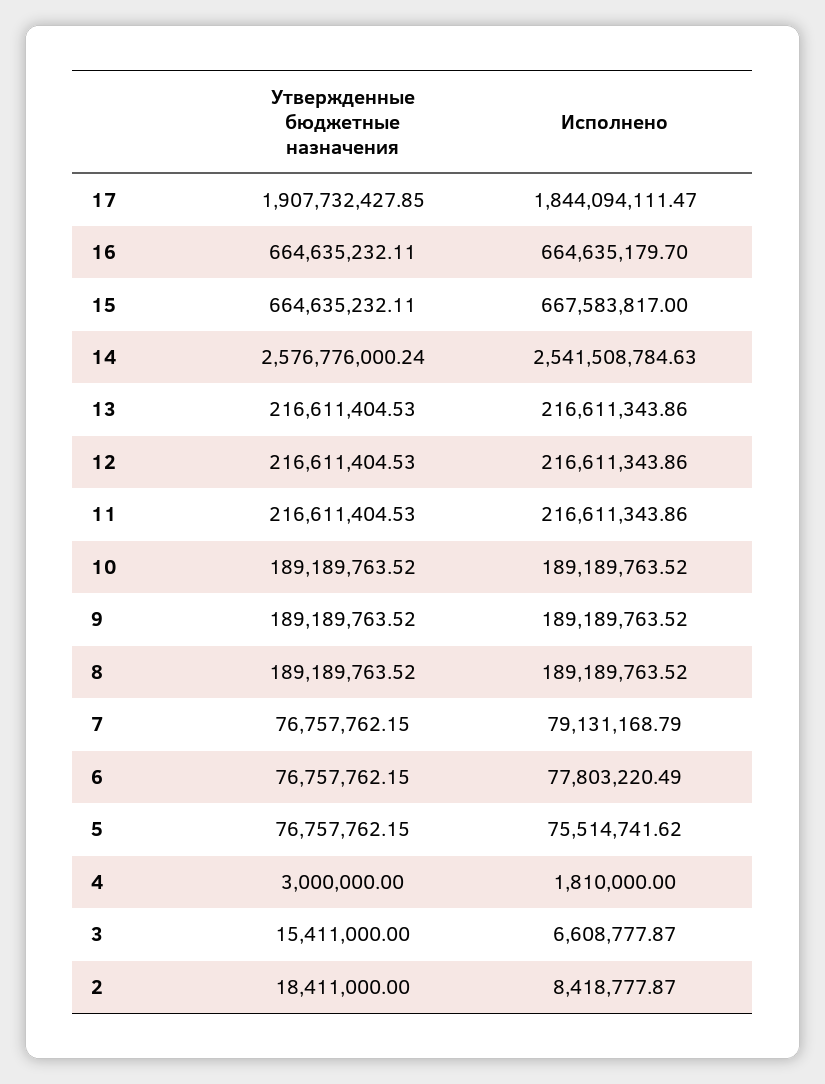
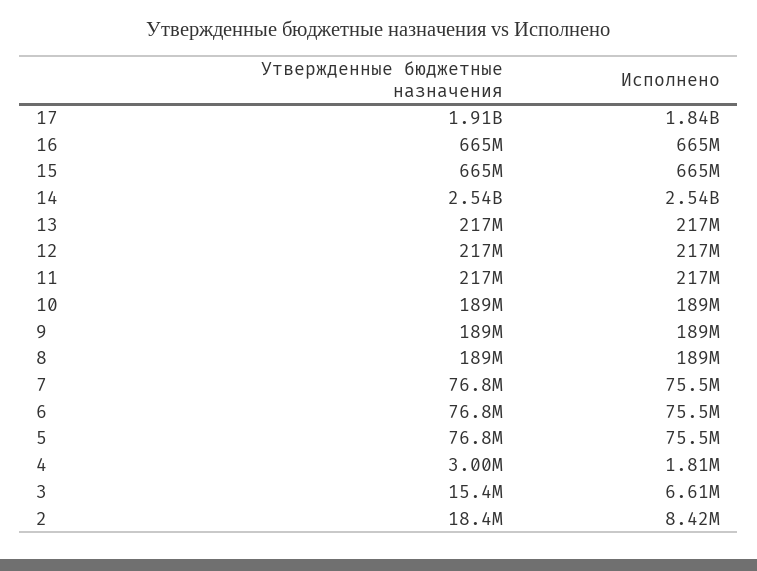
  {
    "Утвержденные бюджетные назначения": {
      "17": 1907732427.85,
      "16": 664635232.11,
      "15": 664635232.11,
-     "14": 2576776000.24,
+     "14": 2540000000,
      "13": 216611404.53,
      "12": 216611404.53,
      "11": 216611404.53,
      "10": 189189763.52,
      "9": 189189763.52,
      "8": 189189763.52,
      "7": 76757762.15,
      "6": 76757762.15,
      "5": 76757762.15,
      "4": 3000000,
      "3": 15411000,
      "2": 18411000
    },
    "Исполнено": {
      "17": 1844094111.47,
      "16": 664635179.7,
-     "15": 667583817,
+     "15": 665000000,
      "14": 2541508784.63,
      "13": 216611343.86,
      "12": 216611343.86,
      "11": 216611343.86,
      "10": 189189763.52,
      "9": 189189763.52,
      "8": 189189763.52,
-     "7": 79131168.79,
+     "7": 75500000,
-     "6": 77803220.49,
+     "6": 75500000,
      "5": 75514741.62,
      "4": 1810000,
      "3": 6608777.87,
      "2": 8418777.87
    }
  }

